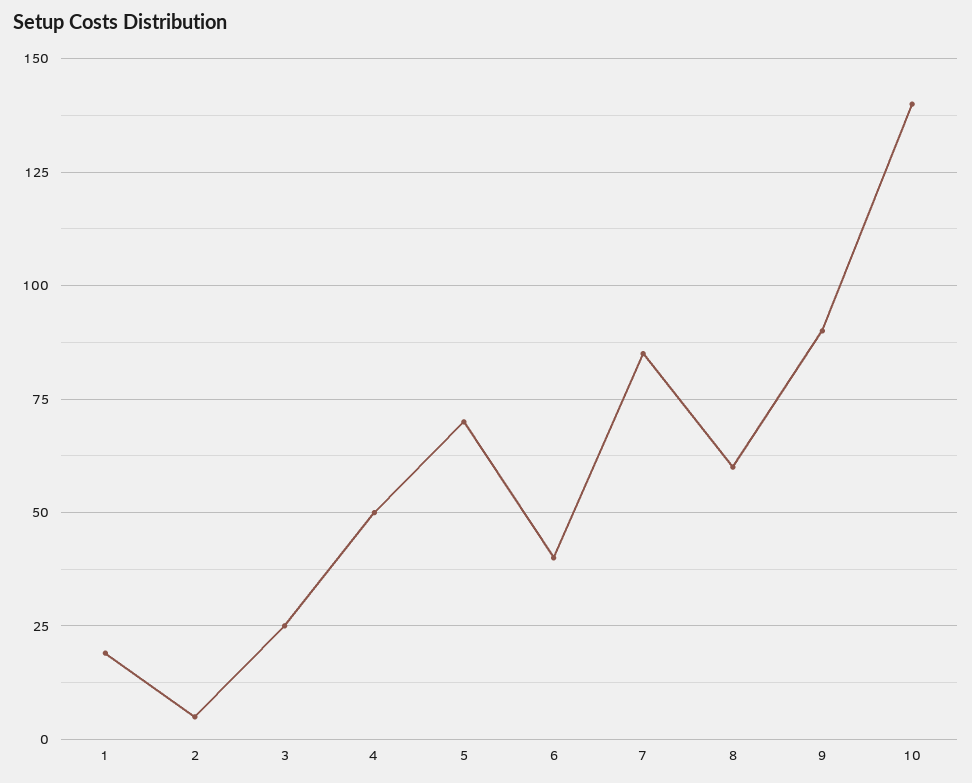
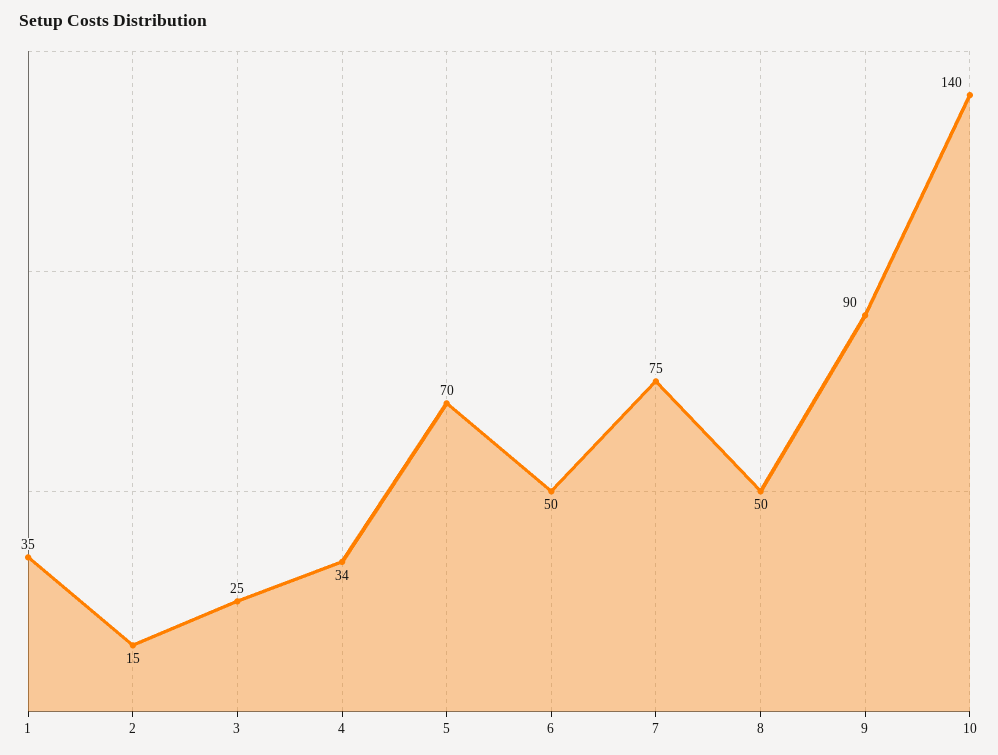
  {
-   "1": 20,
+   "1": 35,
-   "2": 5,
+   "2": 15,
    "3": 25,
-   "4": 50,
+   "4": 34,
    "5": 70,
-   "6": 40,
+   "6": 50,
-   "7": 85,
+   "7": 75,
-   "8": 60,
+   "8": 50,
    "9": 90,
    "10": 140
  }

